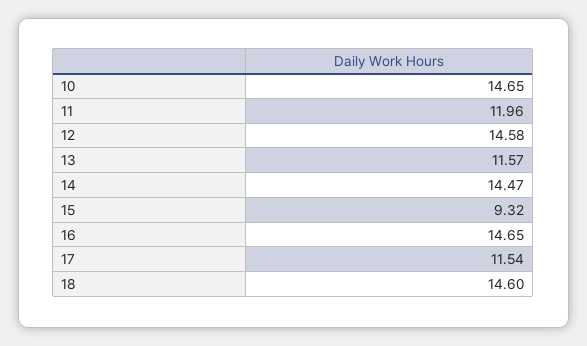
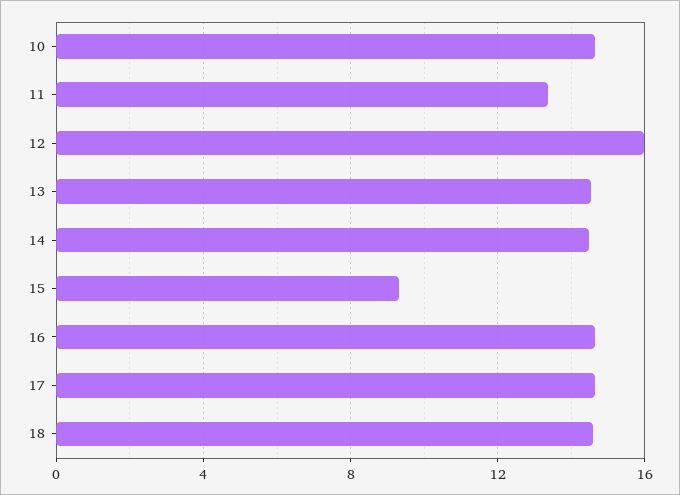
  {
    "10": 14.65,
-   "11": 11.96,
+   "11": 13.5,
-   "12": 14.58,
+   "12": 16,
-   "13": 11.57,
+   "13": 14.5,
    "14": 14.47,
    "15": 9.32,
    "16": 14.65,
-   "17": 11.54,
+   "17": 14.5,
    "18": 14.6
  }

